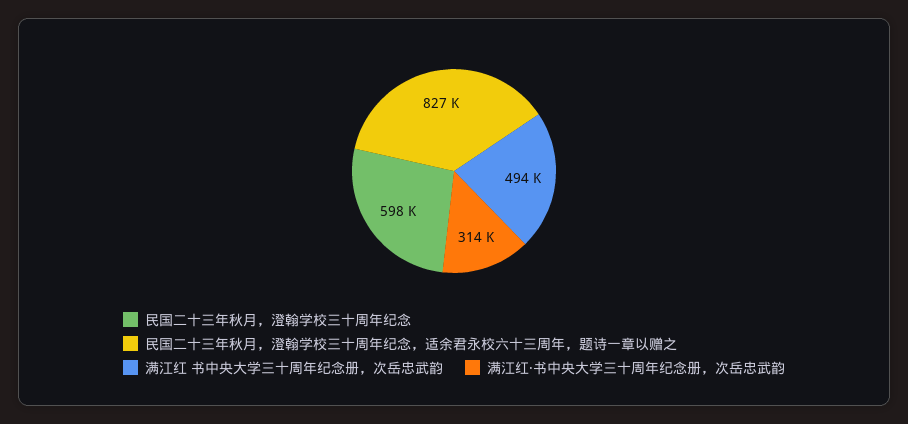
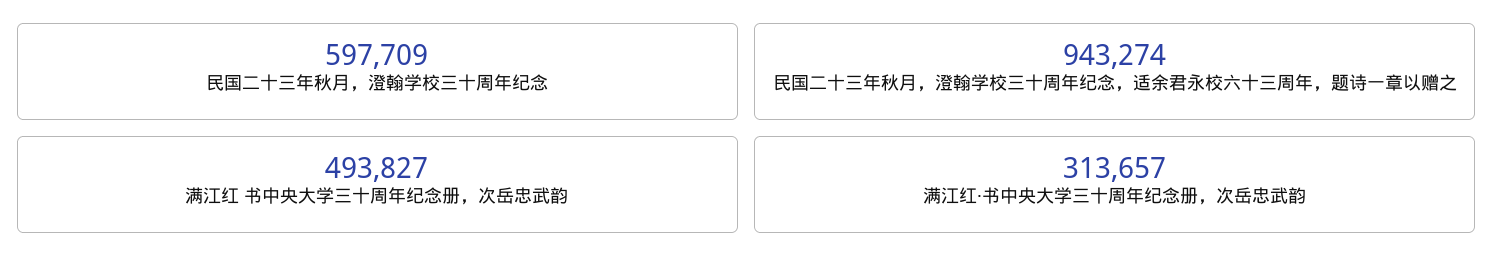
  {
    "民国二十三年秋月，澄翰学校三十周年纪念": 597709,
-   "民国二十三年秋月，澄翰学校三十周年纪念，适余君永校六十三周年，题诗一章以赠之": 827000,
+   "民国二十三年秋月，澄翰学校三十周年纪念，适余君永校六十三周年，题诗一章以赠之": 943274,
    "满江红 书中央大学三十周年纪念册，次岳忠武韵": 493827,
    "满江红·书中央大学三十周年纪念册，次岳忠武韵": 313657
  }

